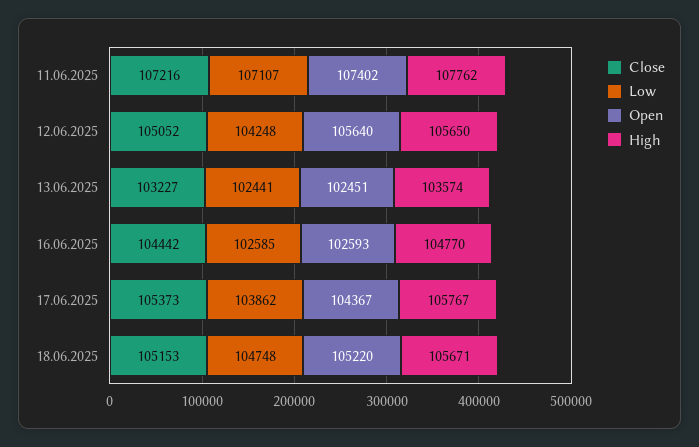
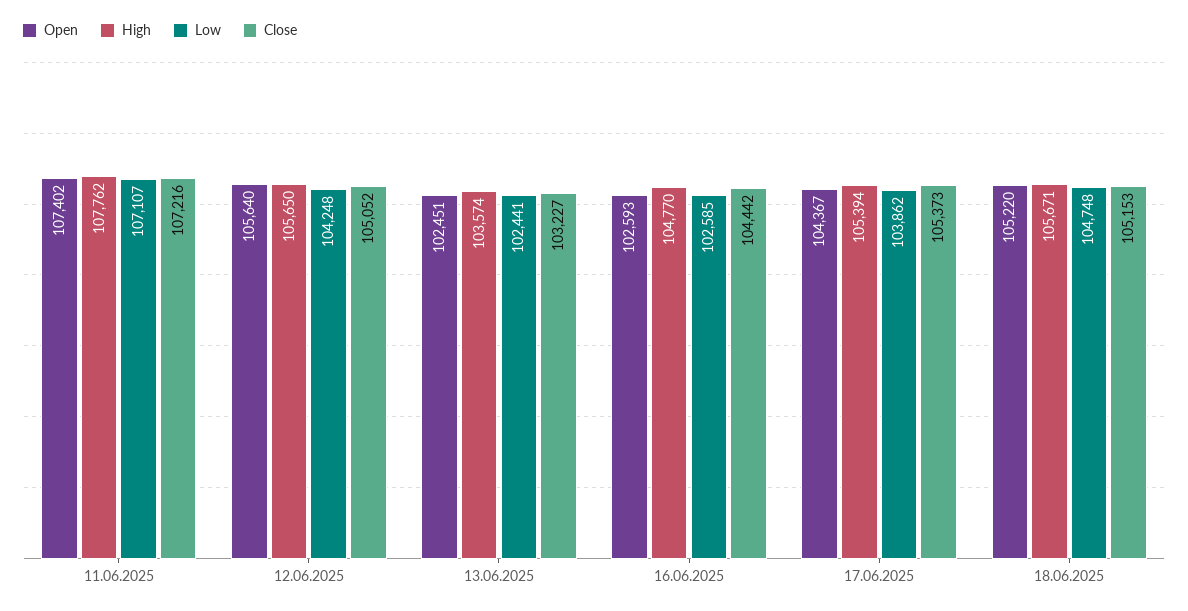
  {
    "Close": {
      "11.06.2025": 107216,
      "12.06.2025": 105052,
      "13.06.2025": 103227,
      "16.06.2025": 104442,
      "17.06.2025": 105373,
      "18.06.2025": 105153
    },
    "Low": {
      "11.06.2025": 107107,
      "12.06.2025": 104248,
      "13.06.2025": 102441,
      "16.06.2025": 102585,
      "17.06.2025": 103862,
      "18.06.2025": 104748
    },
    "Open": {
      "11.06.2025": 107402,
      "12.06.2025": 105640,
      "13.06.2025": 102451,
      "16.06.2025": 102593,
      "17.06.2025": 104367,
      "18.06.2025": 105220
    },
    "High": {
      "11.06.2025": 107762,
      "12.06.2025": 105650,
      "13.06.2025": 103574,
      "16.06.2025": 104770,
-     "17.06.2025": 105767,
+     "17.06.2025": 105394,
      "18.06.2025": 105671
    }
  }

